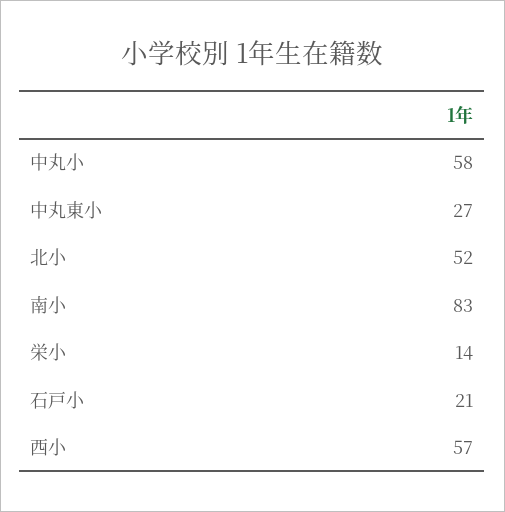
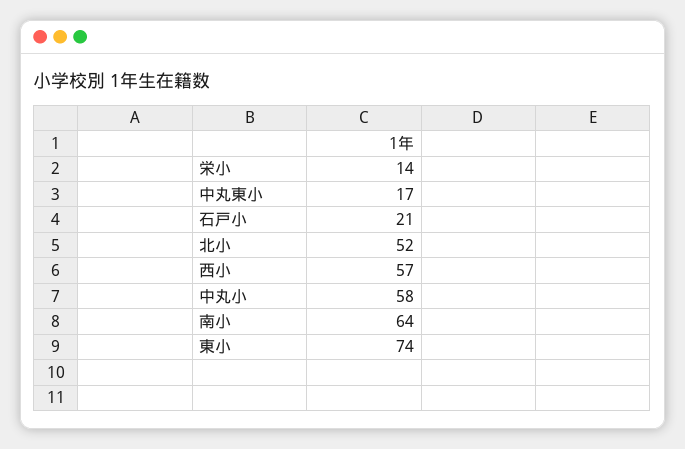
  {
    "中丸小": 58,
-   "中丸東小": 27,
+   "中丸東小": 17,
    "北小": 52,
-   "南小": 83,
+   "南小": 64,
    "栄小": 14,
    "石戸小": 21,
-   "西小": 57
+   "西小": 57,
+   "東小": 74
  }

